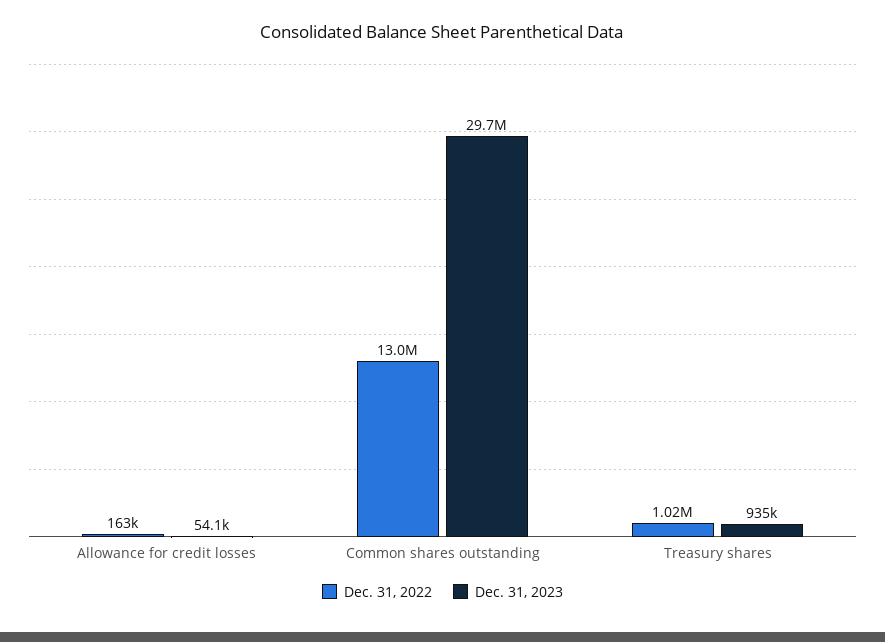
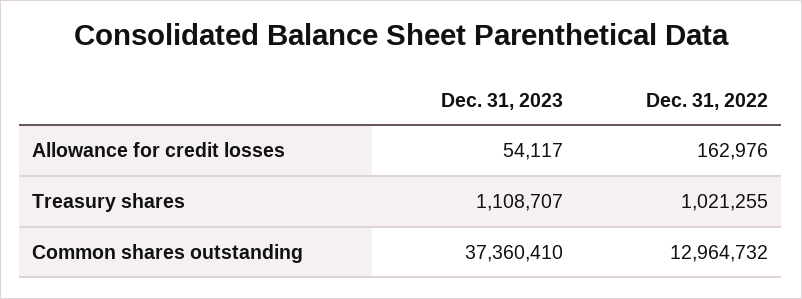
  {
    "Dec. 31, 2022": {
      "Allowance for credit losses": 162976,
      "Common shares outstanding": 12964732,
      "Treasury shares": 1021255
    },
    "Dec. 31, 2023": {
      "Allowance for credit losses": 54117,
-     "Common shares outstanding": 29700000,
+     "Common shares outstanding": 37360410,
-     "Treasury shares": 935000
+     "Treasury shares": 1108707
    }
  }

